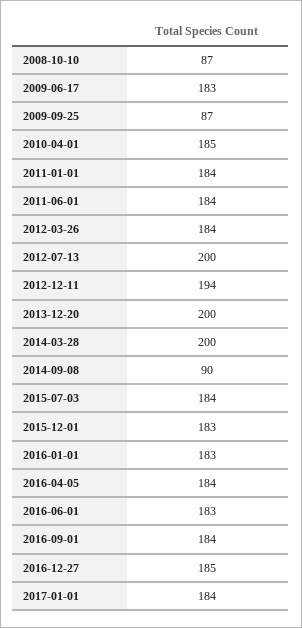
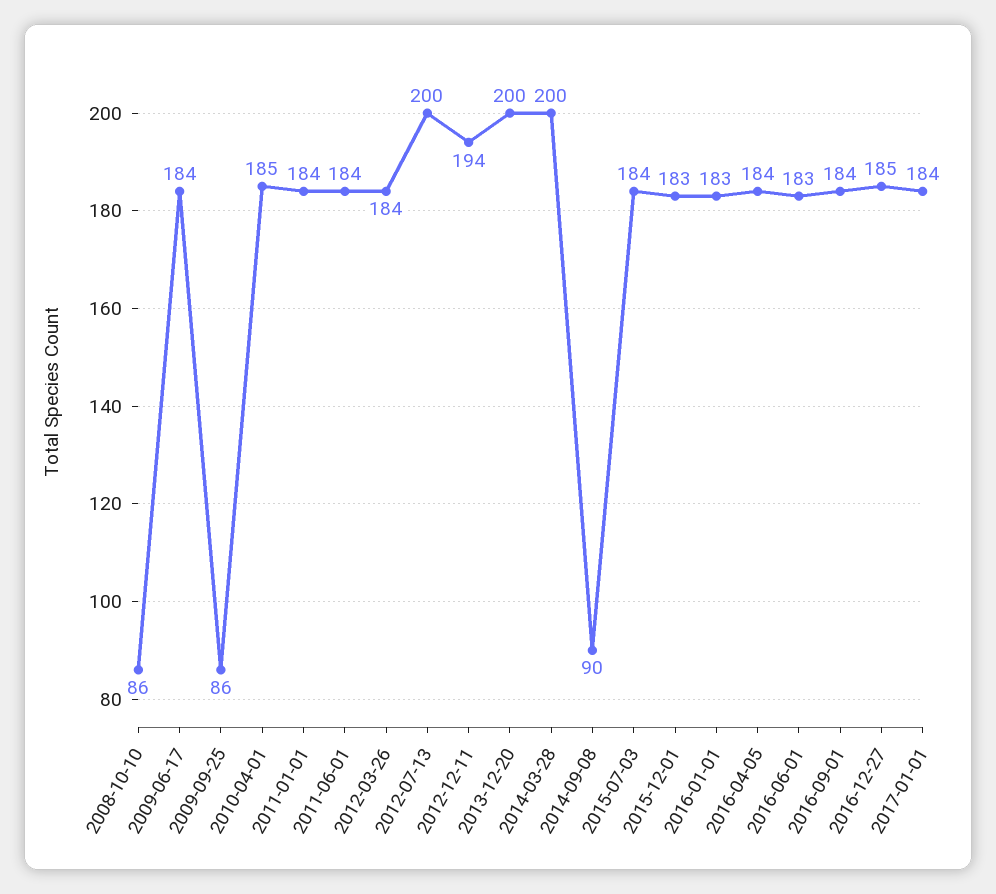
  {
-   "2008-10-10": 87,
+   "2008-10-10": 86,
-   "2009-06-17": 183,
+   "2009-06-17": 184,
-   "2009-09-25": 87,
+   "2009-09-25": 86,
    "2010-04-01": 185,
    "2011-01-01": 184,
    "2011-06-01": 184,
    "2012-03-26": 184,
    "2012-07-13": 200,
    "2012-12-11": 194,
    "2013-12-20": 200,
    "2014-03-28": 200,
    "2014-09-08": 90,
    "2015-07-03": 184,
    "2015-12-01": 183,
    "2016-01-01": 183,
    "2016-04-05": 184,
    "2016-06-01": 183,
    "2016-09-01": 184,
    "2016-12-27": 185,
    "2017-01-01": 184
  }

